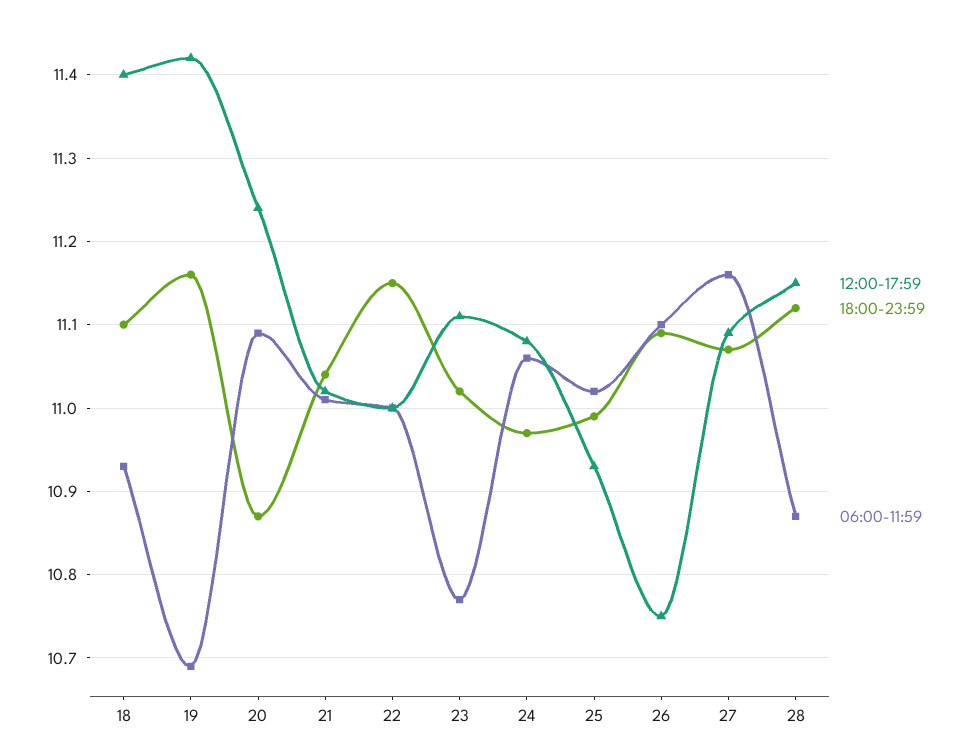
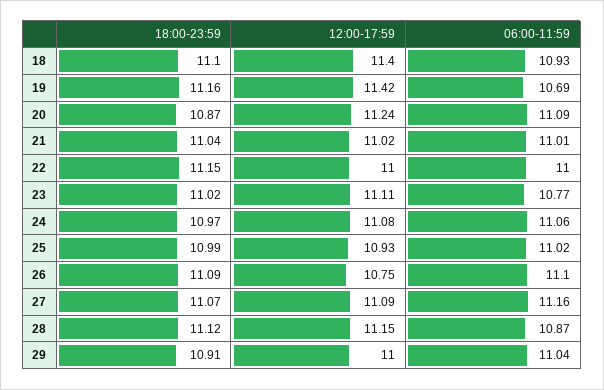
  {
    "12:00-17:59": {
      "18": 11.4,
      "19": 11.42,
      "20": 11.24,
      "21": 11.02,
      "22": 11,
      "23": 11.11,
      "24": 11.08,
      "25": 10.93,
      "26": 10.75,
      "27": 11.09,
-     "28": 11.15
+     "28": 11.15,
+     "29": 11
    },
    "18:00-23:59": {
      "18": 11.1,
      "19": 11.16,
      "20": 10.87,
      "21": 11.04,
      "22": 11.15,
      "23": 11.02,
      "24": 10.97,
      "25": 10.99,
      "26": 11.09,
      "27": 11.07,
-     "28": 11.12
+     "28": 11.12,
+     "29": 10.91
    },
    "06:00-11:59": {
      "18": 10.93,
      "19": 10.69,
      "20": 11.09,
      "21": 11.01,
      "22": 11,
      "23": 10.77,
      "24": 11.06,
      "25": 11.02,
      "26": 11.1,
      "27": 11.16,
-     "28": 10.87
+     "28": 10.87,
+     "29": 11.04
    }
  }

